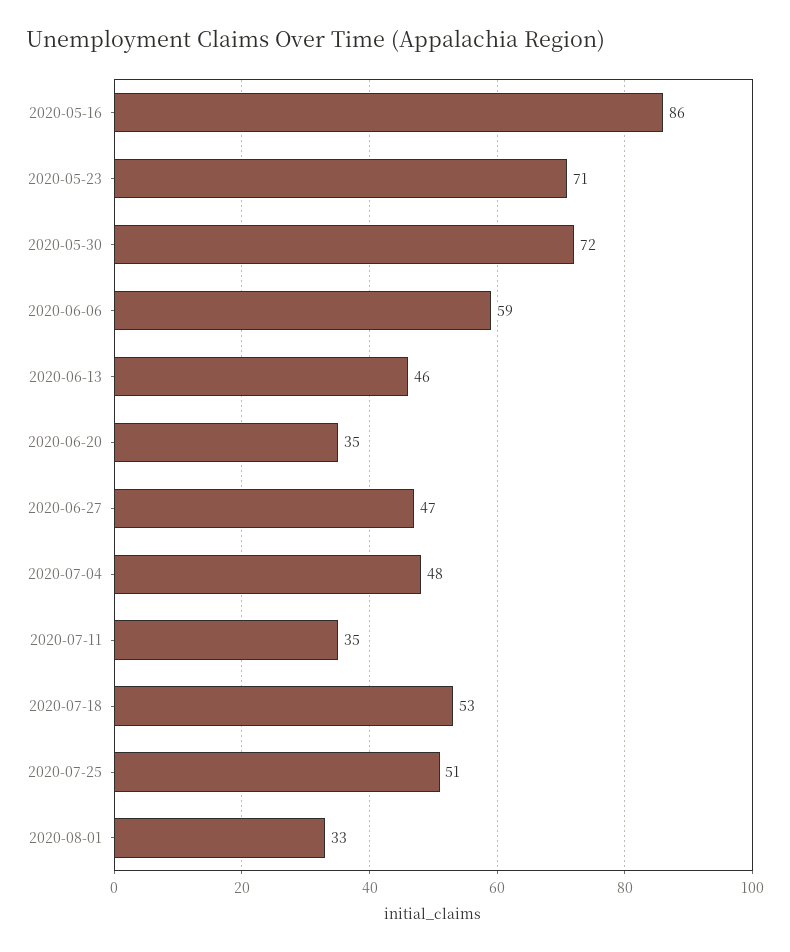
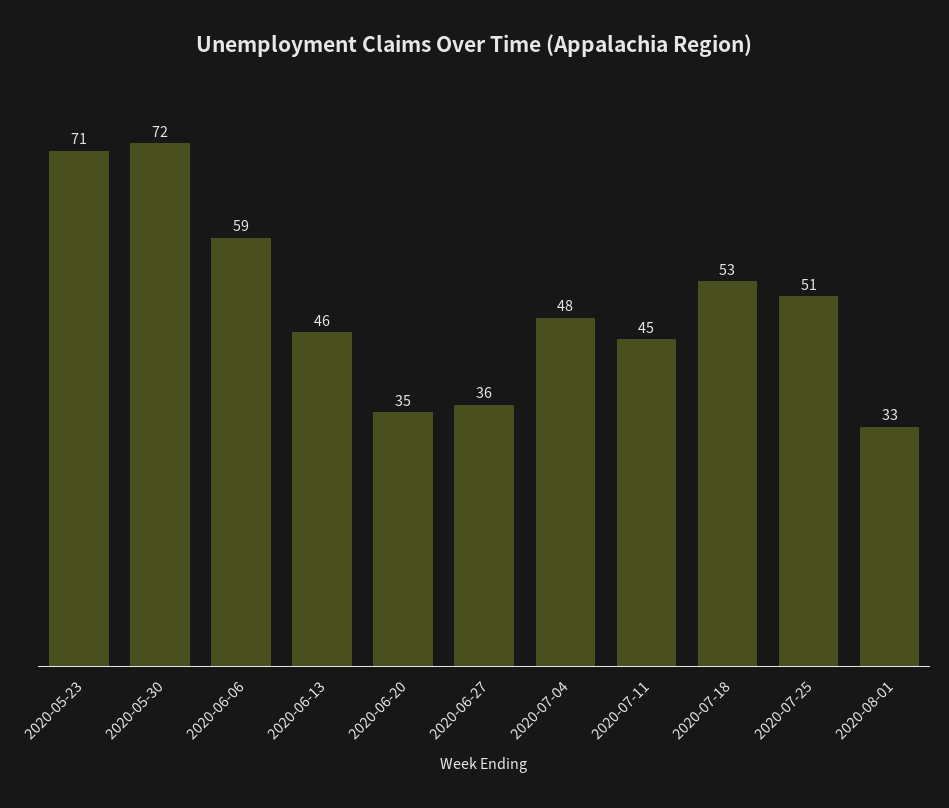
  {
-   "2020-05-16": 86,
    "2020-05-23": 71,
    "2020-05-30": 72,
    "2020-06-06": 59,
    "2020-06-13": 46,
    "2020-06-20": 35,
-   "2020-06-27": 47,
+   "2020-06-27": 36,
    "2020-07-04": 48,
-   "2020-07-11": 35,
+   "2020-07-11": 45,
    "2020-07-18": 53,
    "2020-07-25": 51,
    "2020-08-01": 33
  }

